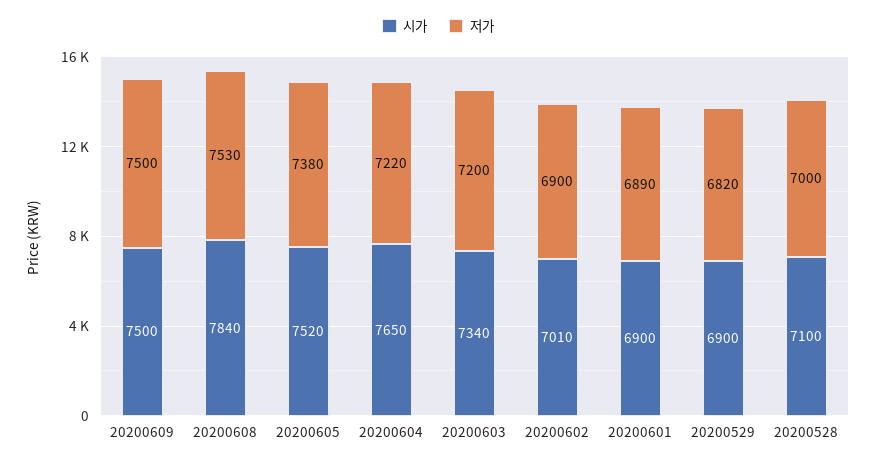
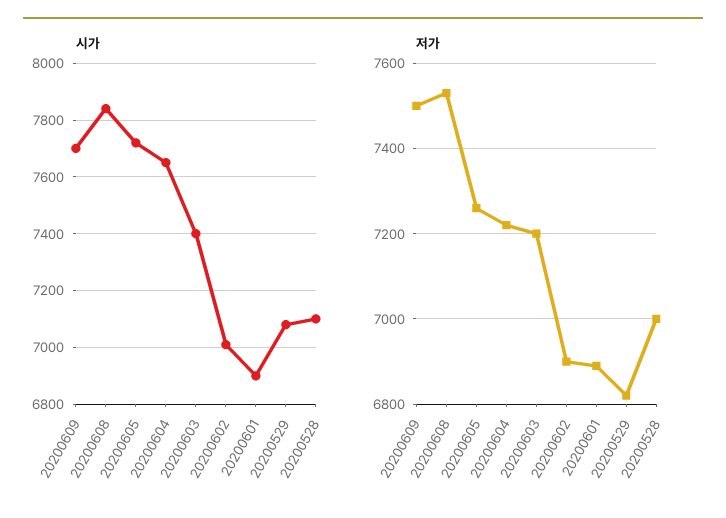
  {
    "시가": {
-     "20200609": 7500,
+     "20200609": 7700,
      "20200608": 7840,
-     "20200605": 7520,
+     "20200605": 7725,
      "20200604": 7650,
-     "20200603": 7340,
+     "20200603": 7400,
      "20200602": 7010,
      "20200601": 6900,
-     "20200529": 6900,
+     "20200529": 7075,
      "20200528": 7100
    },
    "저가": {
      "20200609": 7500,
      "20200608": 7530,
-     "20200605": 7380,
+     "20200605": 7260,
      "20200604": 7220,
      "20200603": 7200,
      "20200602": 6900,
      "20200601": 6890,
      "20200529": 6820,
      "20200528": 7000
    }
  }

